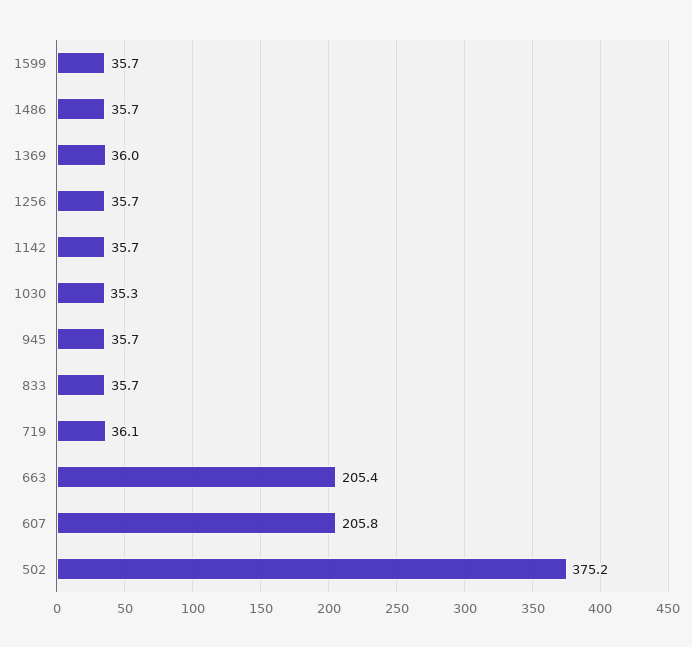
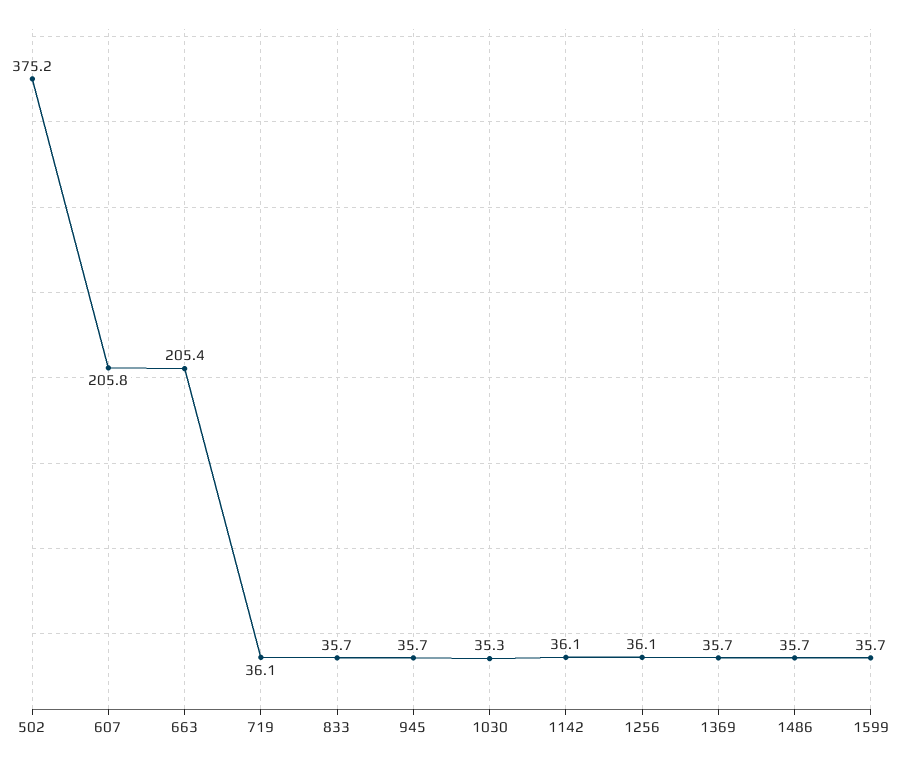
  {
    "1599": 35.7,
    "1486": 35.7,
-   "1369": 36,
+   "1369": 35.7,
-   "1256": 35.7,
+   "1256": 36.1,
-   "1142": 35.7,
+   "1142": 36.1,
    "1030": 35.3,
    "945": 35.7,
    "833": 35.7,
    "719": 36.1,
    "663": 205.4,
    "607": 205.8,
    "502": 375.2
  }

